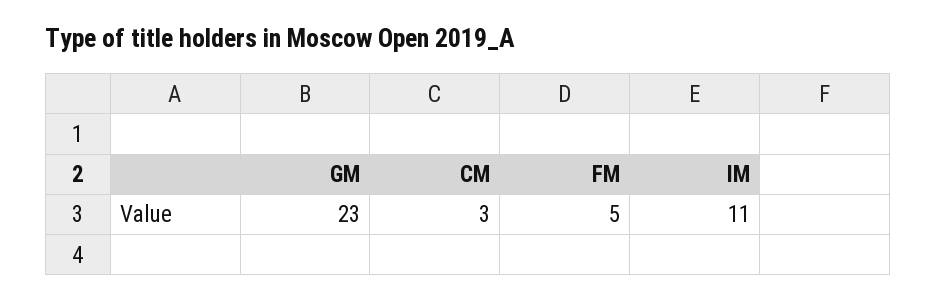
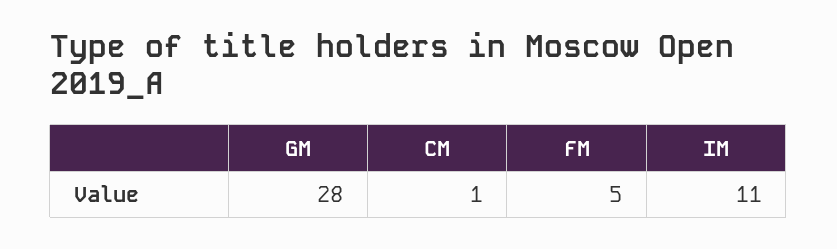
  {
-   "GM": 23,
+   "GM": 28,
-   "CM": 3,
+   "CM": 1,
    "FM": 5,
    "IM": 11
  }

